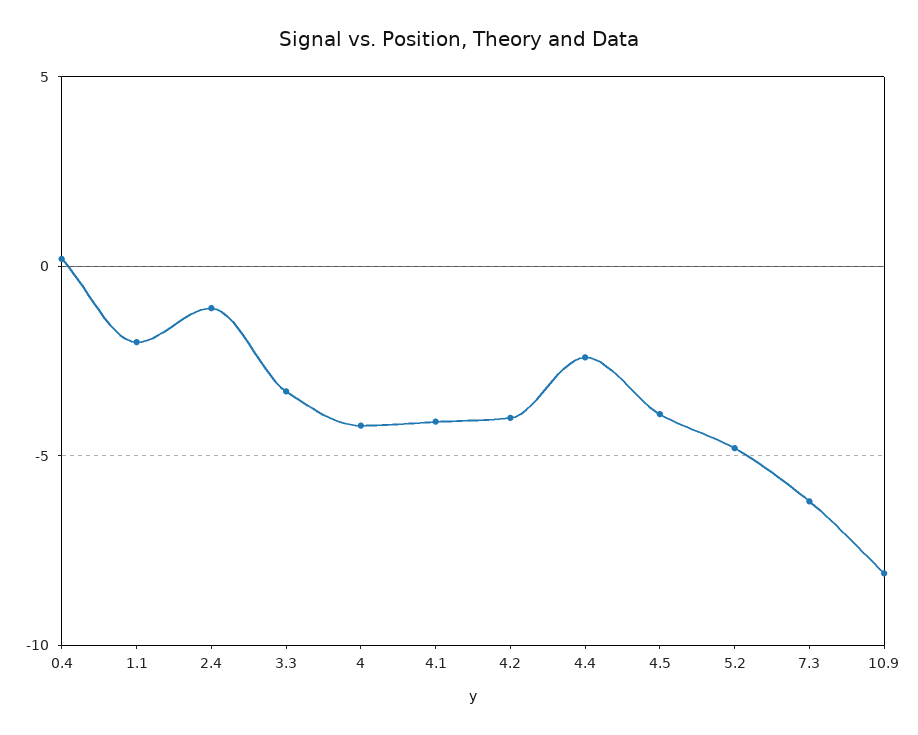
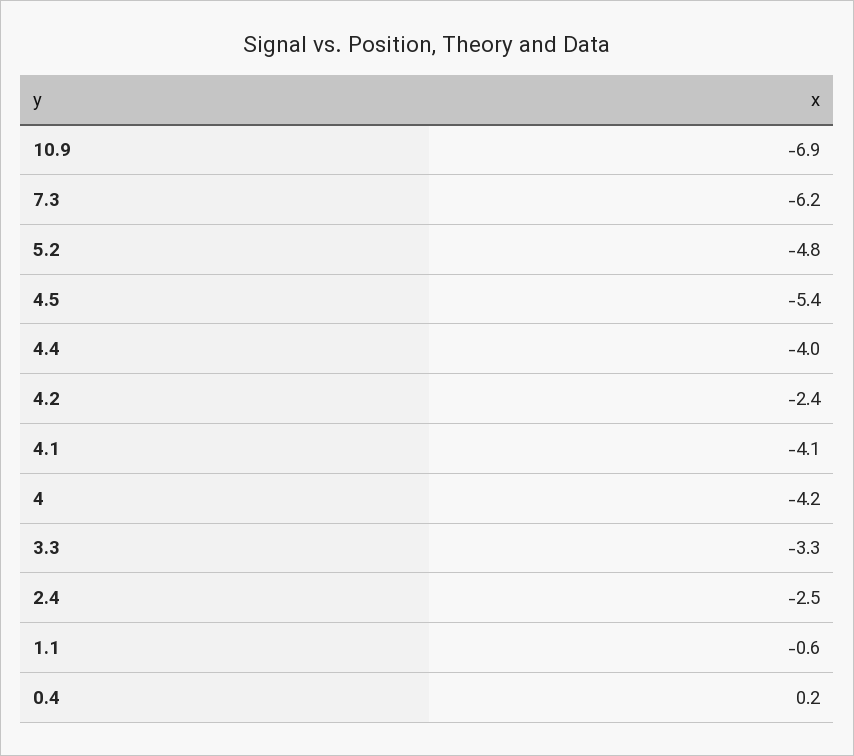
  {
    "0.4": 0.2,
-   "1.1": -2,
+   "1.1": -0.6,
-   "2.4": -1,
+   "2.4": -2.5,
    "3.3": -3.3,
    "4": -4.2,
    "4.1": -4.1,
-   "4.2": -4,
+   "4.2": -2.4,
-   "4.4": -2.5,
+   "4.4": -4,
-   "4.5": -4,
+   "4.5": -5.4,
    "5.2": -4.8,
    "7.3": -6.2,
-   "10.9": -8
+   "10.9": -6.9
  }

